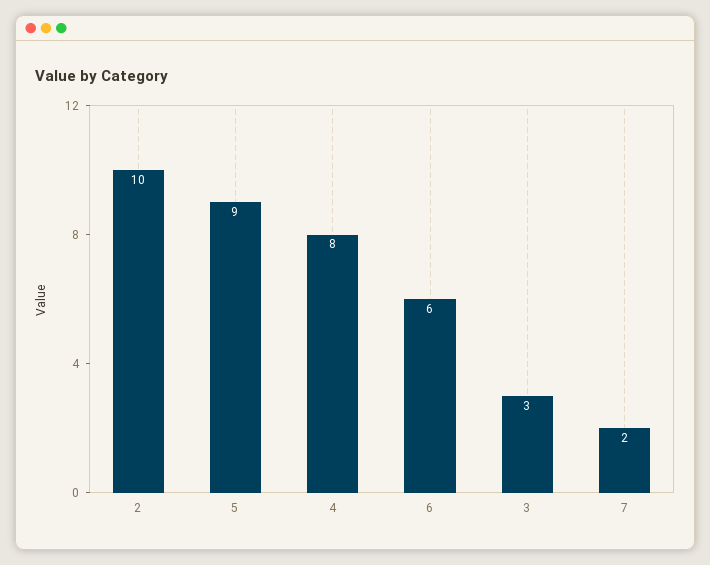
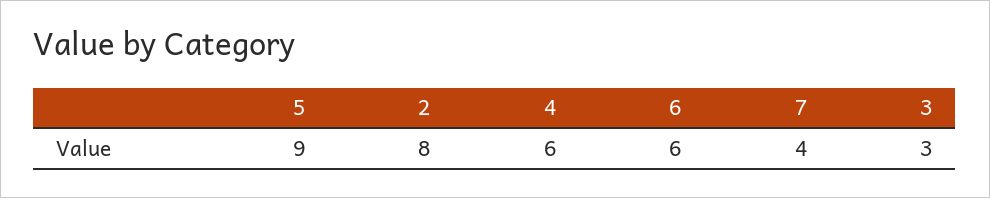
  {
-   "2": 10,
+   "2": 8,
    "5": 9,
-   "4": 8,
+   "4": 6,
    "6": 6,
    "3": 3,
-   "7": 2
+   "7": 4
  }

